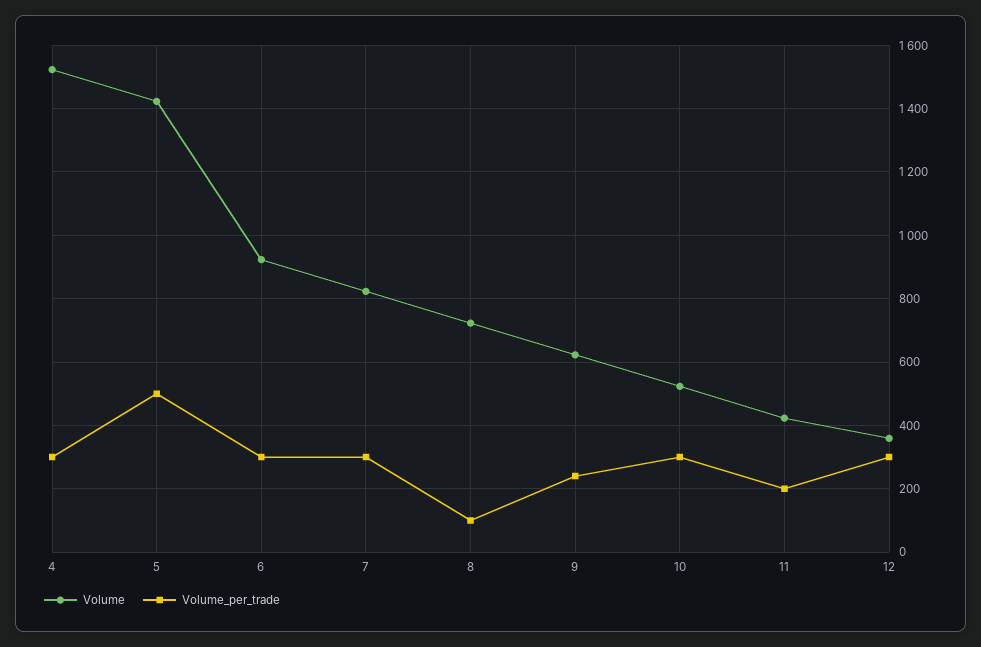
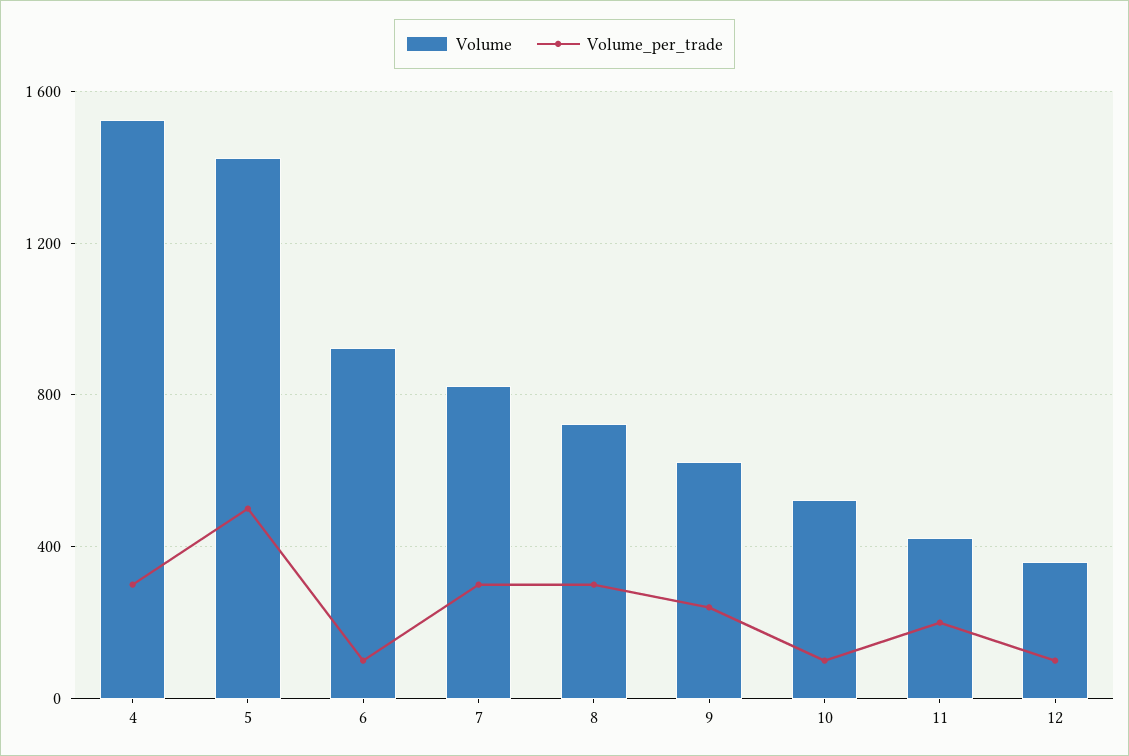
  {
    "Volume": {
      "4": 1520,
      "5": 1420,
      "6": 920,
      "7": 820,
      "8": 720,
      "9": 620,
      "10": 520,
      "11": 420,
      "12": 360
    },
    "Volume_per_trade": {
      "4": 300,
      "5": 500,
-     "6": 300,
+     "6": 100,
      "7": 300,
-     "8": 100,
+     "8": 300,
      "9": 240,
-     "10": 300,
+     "10": 100,
      "11": 200,
-     "12": 300
+     "12": 100
    }
  }

